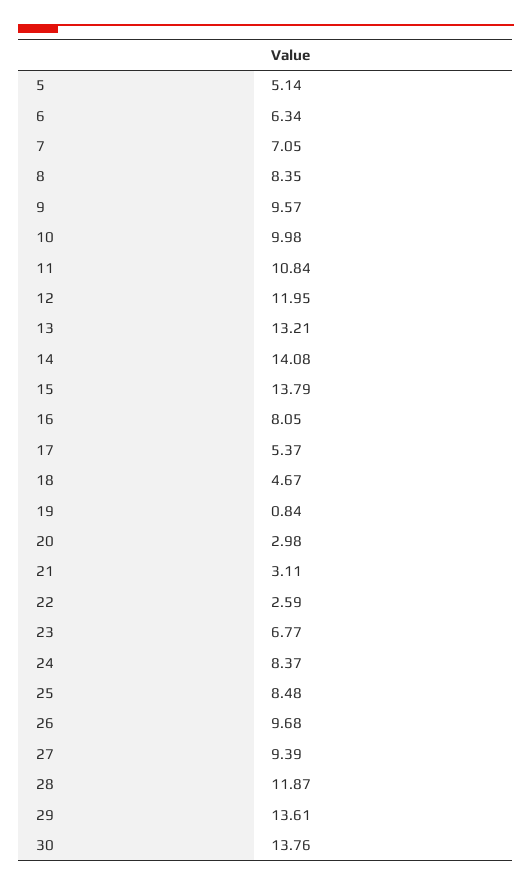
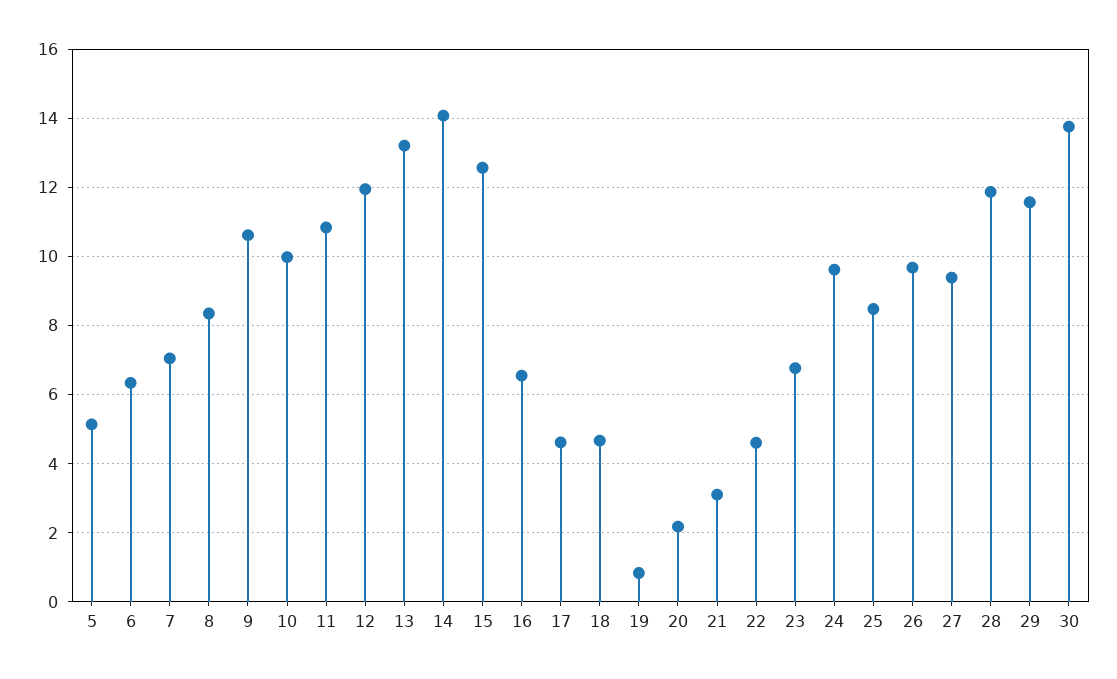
  {
    "5": 5.14,
    "6": 6.34,
    "7": 7.05,
    "8": 8.35,
-   "9": 9.57,
+   "9": 10.6,
    "10": 9.98,
    "11": 10.84,
    "12": 11.95,
    "13": 13.21,
    "14": 14.08,
-   "15": 13.79,
+   "15": 12.6,
-   "16": 8.05,
+   "16": 6.6,
-   "17": 5.37,
+   "17": 4.6,
    "18": 4.67,
    "19": 0.84,
-   "20": 2.98,
+   "20": 2.2,
    "21": 3.11,
-   "22": 2.59,
+   "22": 4.6,
    "23": 6.77,
-   "24": 8.37,
+   "24": 9.6,
    "25": 8.48,
    "26": 9.68,
    "27": 9.39,
    "28": 11.87,
-   "29": 13.61,
+   "29": 11.6,
    "30": 13.76
  }

